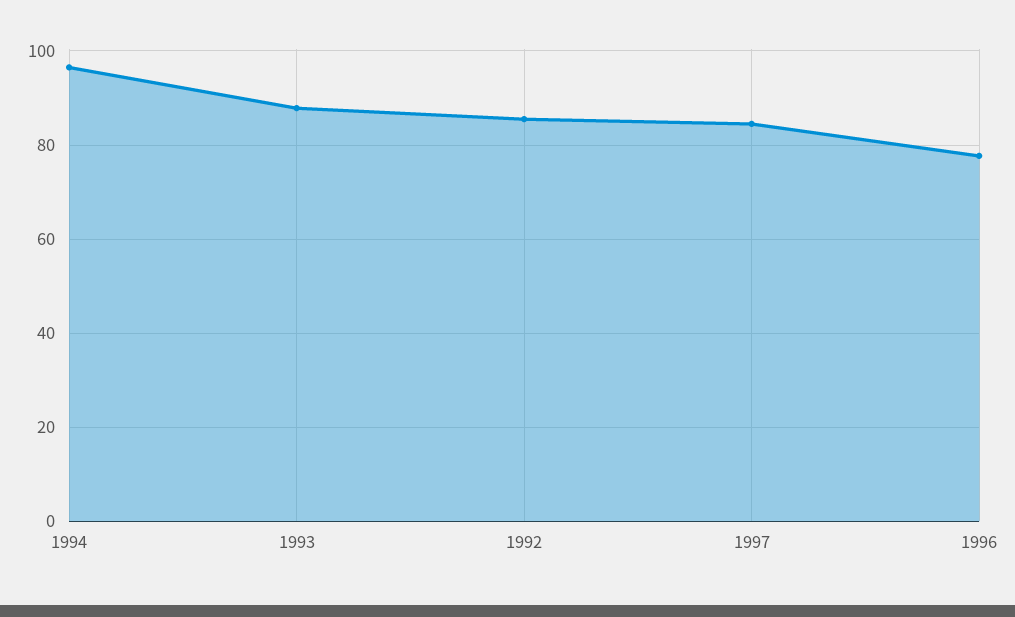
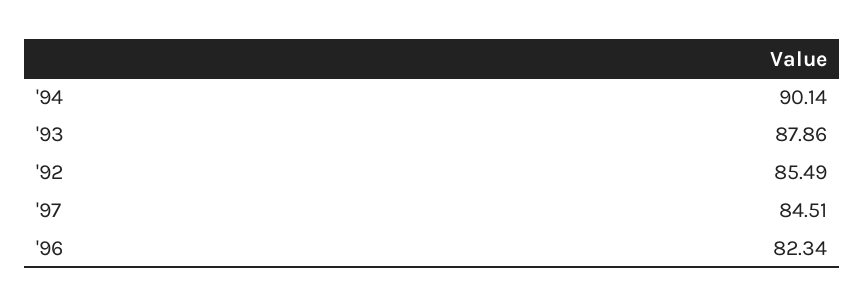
  {
-   "1994": 96,
+   "1994": 90.14,
    "1993": 87.86,
    "1992": 85.49,
    "1997": 84.51,
-   "1996": 78
+   "1996": 82.34
  }

